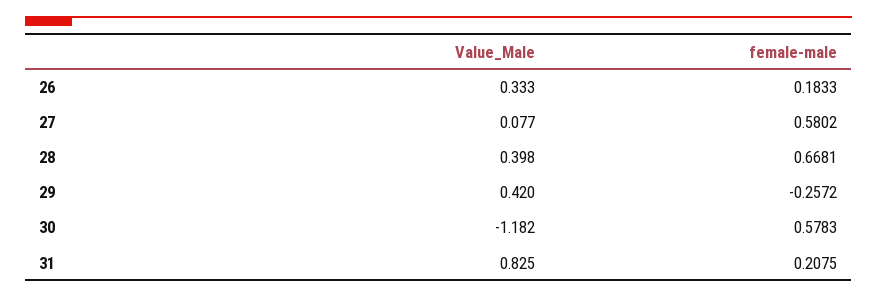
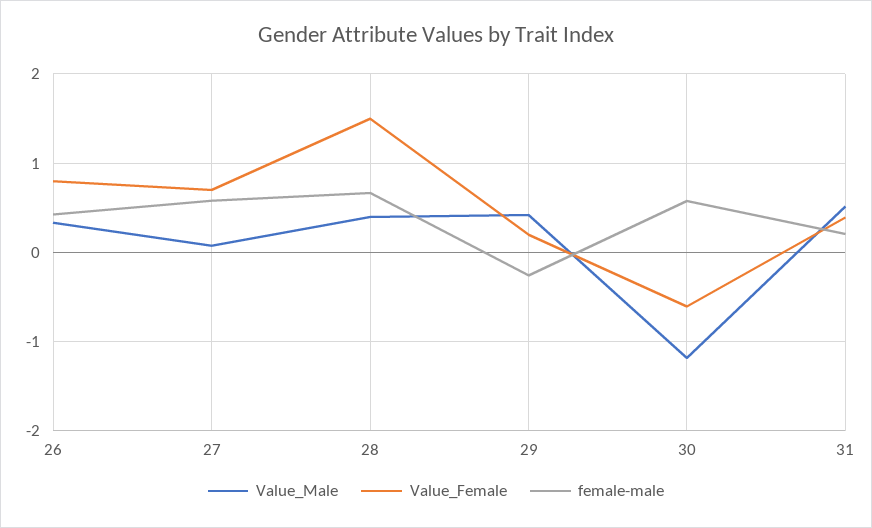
  {
    "Value_Male": {
      "26": 0.333,
      "27": 0.077,
      "28": 0.398,
      "29": 0.42,
      "30": -1.182,
-     "31": 0.825
+     "31": 0.5
    },
    "female-male": {
-     "26": 0.1833,
+     "26": 0.4,
      "27": 0.5802,
      "28": 0.6681,
      "29": -0.2572,
      "30": 0.5783,
      "31": 0.2075
-   }
+   },
+   "Value_Female": {
+     "26": 0.8,
+     "27": 0.7,
+     "28": 1.5,
+     "29": 0.2,
+     "30": -0.6,
+     "31": 0.4
+   }
  }

